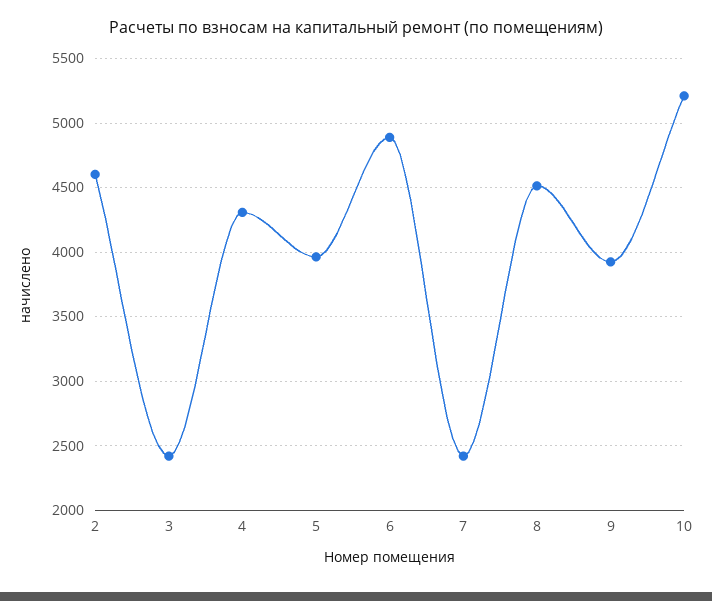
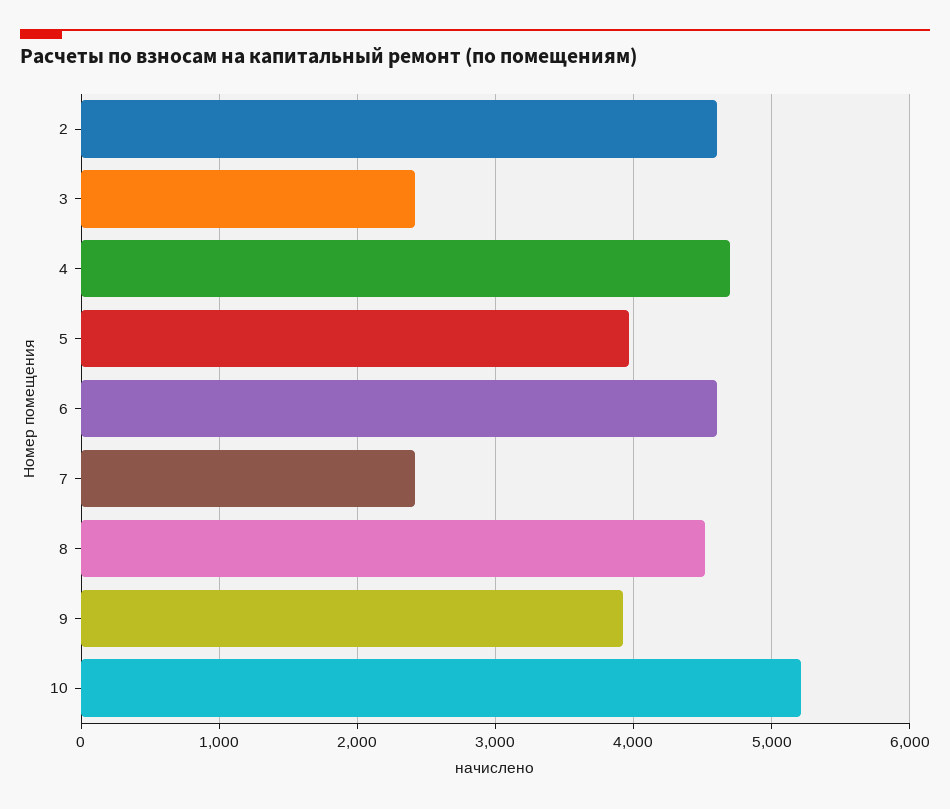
  {
    "2": 4600,
    "3": 2400,
-   "4": 4300,
+   "4": 4700,
    "5": 3950,
-   "6": 4900,
+   "6": 4600,
    "7": 2400,
    "8": 4500,
    "9": 3900,
    "10": 5200
  }

